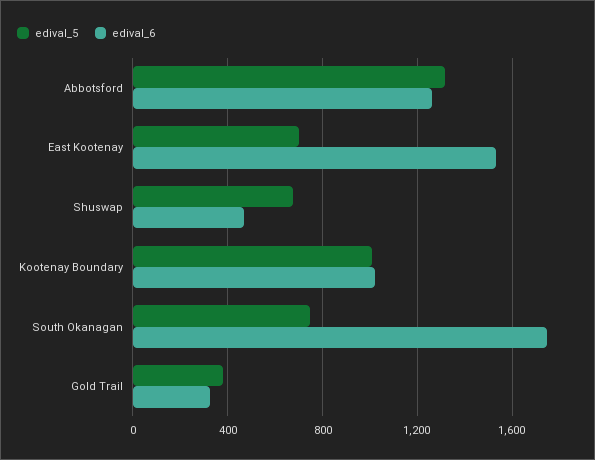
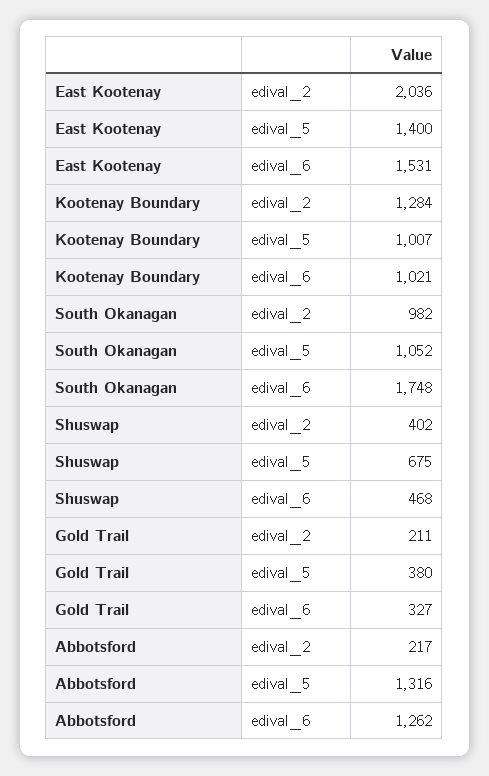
  {
    "edival_5": {
      "Abbotsford": 1316,
-     "East Kootenay": 700,
+     "East Kootenay": 1400,
      "Shuswap": 675,
      "Kootenay Boundary": 1007,
-     "South Okanagan": 750,
+     "South Okanagan": 1052,
      "Gold Trail": 380
    },
    "edival_6": {
      "Abbotsford": 1262,
      "East Kootenay": 1531,
      "Shuswap": 468,
      "Kootenay Boundary": 1021,
      "South Okanagan": 1748,
      "Gold Trail": 327
-   }
+   },
+   "edival_2": {
+     "East Kootenay": 2036,
+     "Kootenay Boundary": 1284,
+     "South Okanagan": 982,
+     "Shuswap": 402,
+     "Gold Trail": 211,
+     "Abbotsford": 217
+   }
  }

